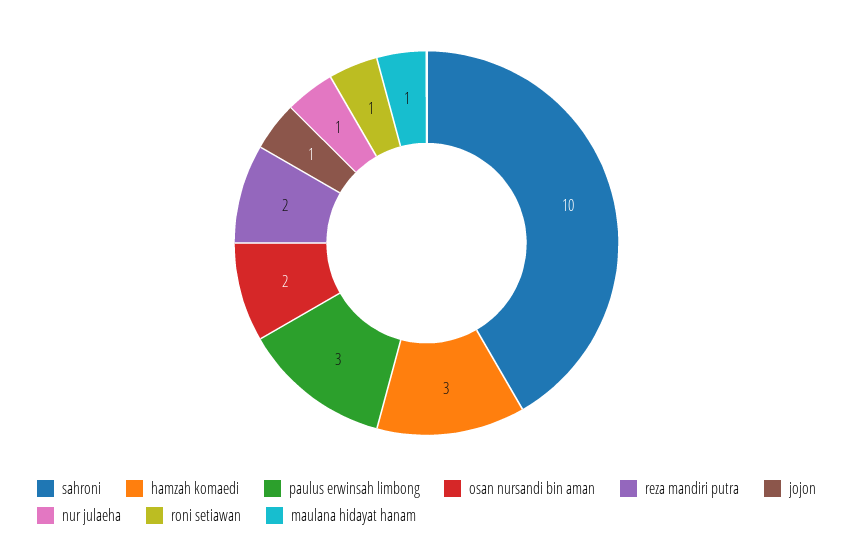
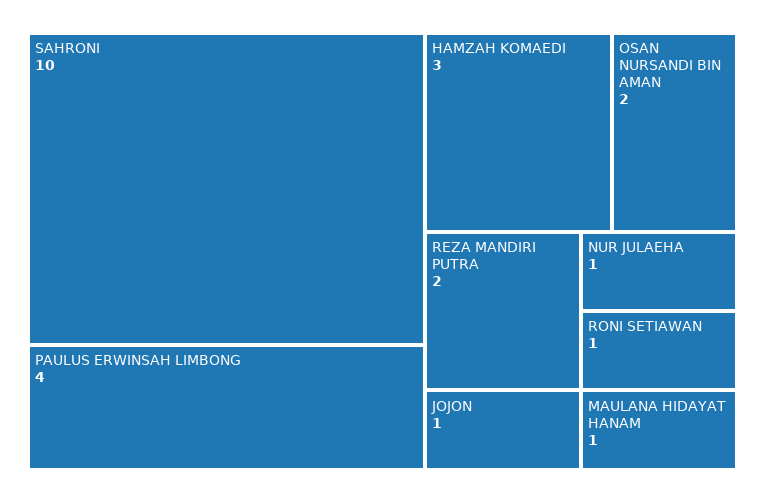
  {
    "sahroni": 10,
    "hamzah komaedi": 3,
-   "paulus erwinsah limbong": 3,
+   "paulus erwinsah limbong": 4,
    "osan nursandi bin aman": 2,
    "reza mandiri putra": 2,
    "jojon": 1,
    "nur julaeha": 1,
    "roni setiawan": 1,
    "maulana hidayat hanam": 1
  }

